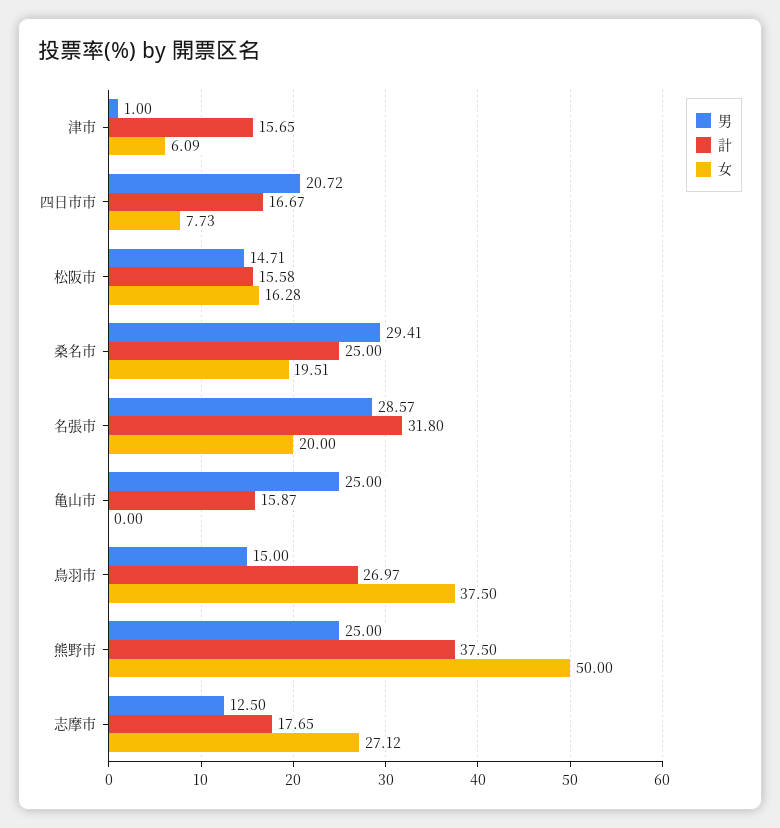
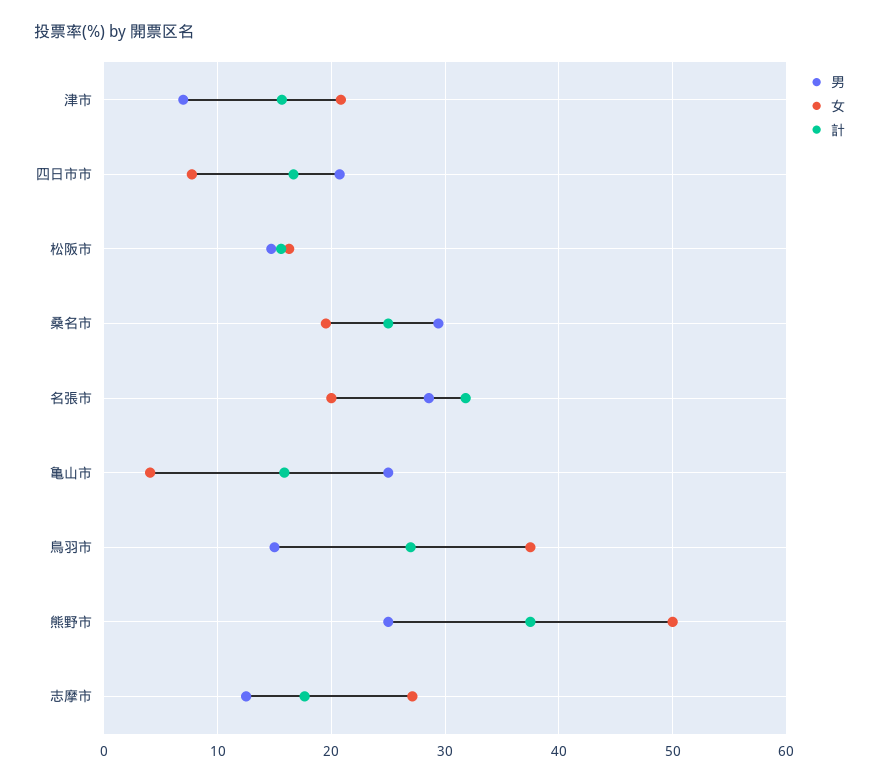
  {
    "男": {
-     "津市": 1,
+     "津市": 7,
      "四日市市": 20.72,
      "松阪市": 14.71,
      "桑名市": 29.41,
      "名張市": 28.57,
      "亀山市": 25,
      "鳥羽市": 15,
      "熊野市": 25,
      "志摩市": 12.5
    },
    "計": {
      "津市": 15.65,
      "四日市市": 16.67,
      "松阪市": 15.58,
      "桑名市": 25,
      "名張市": 31.8,
      "亀山市": 15.87,
      "鳥羽市": 26.97,
      "熊野市": 37.5,
      "志摩市": 17.65
    },
    "女": {
-     "津市": 6.09,
+     "津市": 21,
      "四日市市": 7.73,
      "松阪市": 16.28,
      "桑名市": 19.51,
      "名張市": 20,
-     "亀山市": 0,
+     "亀山市": 4,
      "鳥羽市": 37.5,
      "熊野市": 50,
      "志摩市": 27.12
    }
  }

